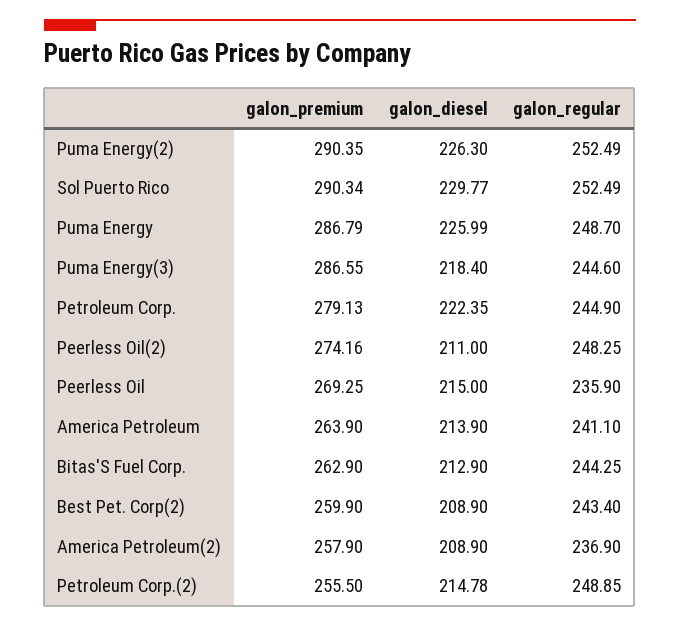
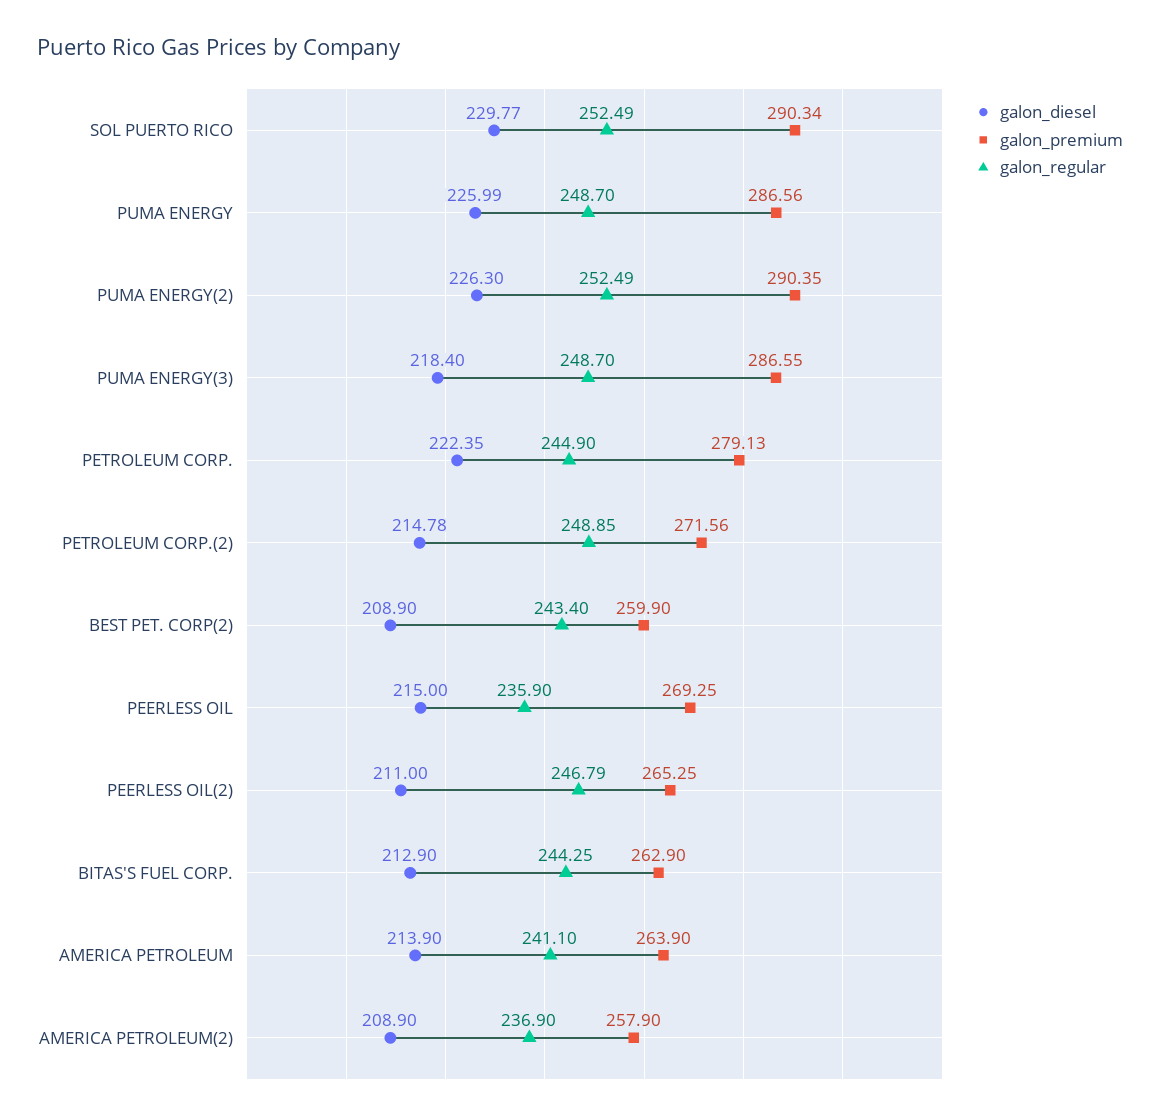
  {
    "galon_premium": {
      "Puma Energy(2)": 290.35,
      "Sol Puerto Rico": 290.34,
-     "Puma Energy": 286.79,
+     "Puma Energy": 286.56,
      "Puma Energy(3)": 286.55,
      "Petroleum Corp.": 279.13,
-     "Peerless Oil(2)": 274.16,
+     "Peerless Oil(2)": 265.25,
      "Peerless Oil": 269.25,
      "America Petroleum": 263.9,
      "Bitas'S Fuel Corp.": 262.9,
      "Best Pet. Corp(2)": 259.9,
      "America Petroleum(2)": 257.9,
-     "Petroleum Corp.(2)": 255.5
+     "Petroleum Corp.(2)": 271.56
    },
    "galon_diesel": {
      "Puma Energy(2)": 226.3,
      "Sol Puerto Rico": 229.77,
      "Puma Energy": 225.99,
      "Puma Energy(3)": 218.4,
      "Petroleum Corp.": 222.35,
      "Peerless Oil(2)": 211,
      "Peerless Oil": 215,
      "America Petroleum": 213.9,
      "Bitas'S Fuel Corp.": 212.9,
      "Best Pet. Corp(2)": 208.9,
      "America Petroleum(2)": 208.9,
      "Petroleum Corp.(2)": 214.78
    },
    "galon_regular": {
      "Puma Energy(2)": 252.49,
      "Sol Puerto Rico": 252.49,
      "Puma Energy": 248.7,
-     "Puma Energy(3)": 244.6,
+     "Puma Energy(3)": 248.7,
      "Petroleum Corp.": 244.9,
-     "Peerless Oil(2)": 248.25,
+     "Peerless Oil(2)": 246.79,
      "Peerless Oil": 235.9,
      "America Petroleum": 241.1,
      "Bitas'S Fuel Corp.": 244.25,
      "Best Pet. Corp(2)": 243.4,
      "America Petroleum(2)": 236.9,
      "Petroleum Corp.(2)": 248.85
    }
  }

